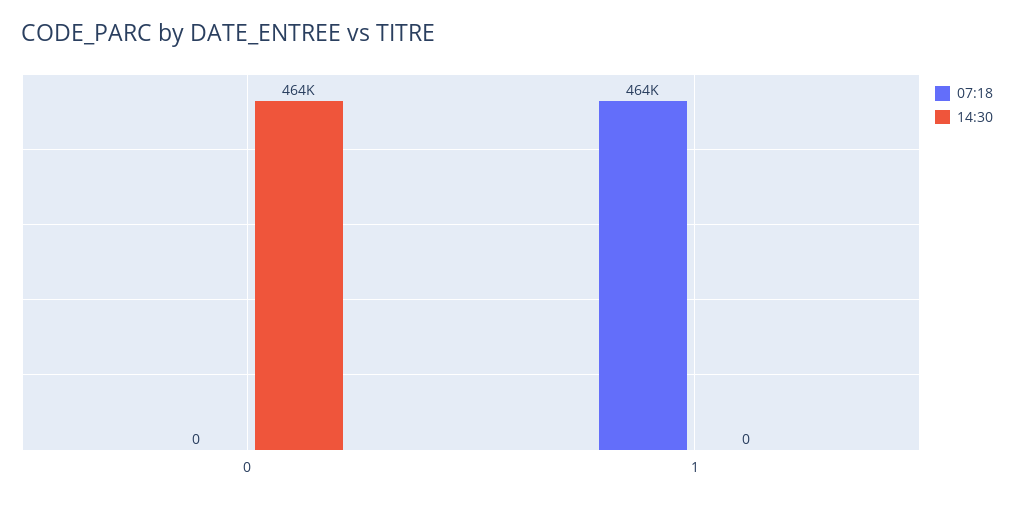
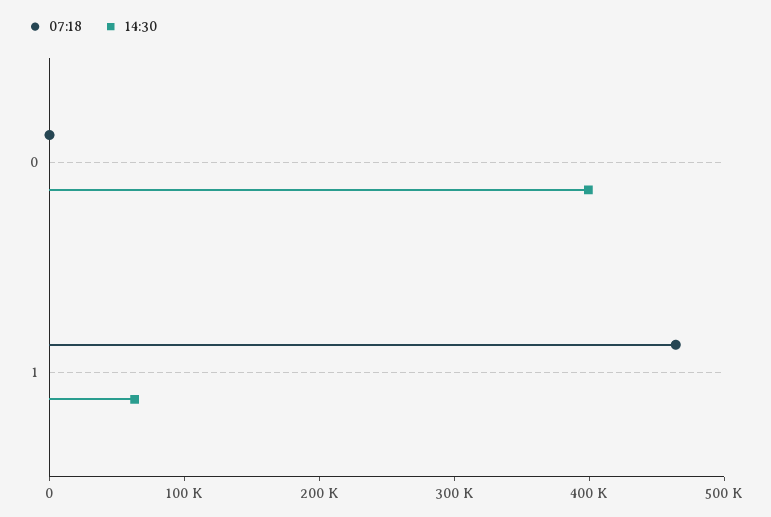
  {
    "07:18": {
      "0": 0,
      "1": 464000
    },
    "14:30": {
-     "0": 464000,
+     "0": 400000,
-     "1": 0
+     "1": 60000
    }
  }

